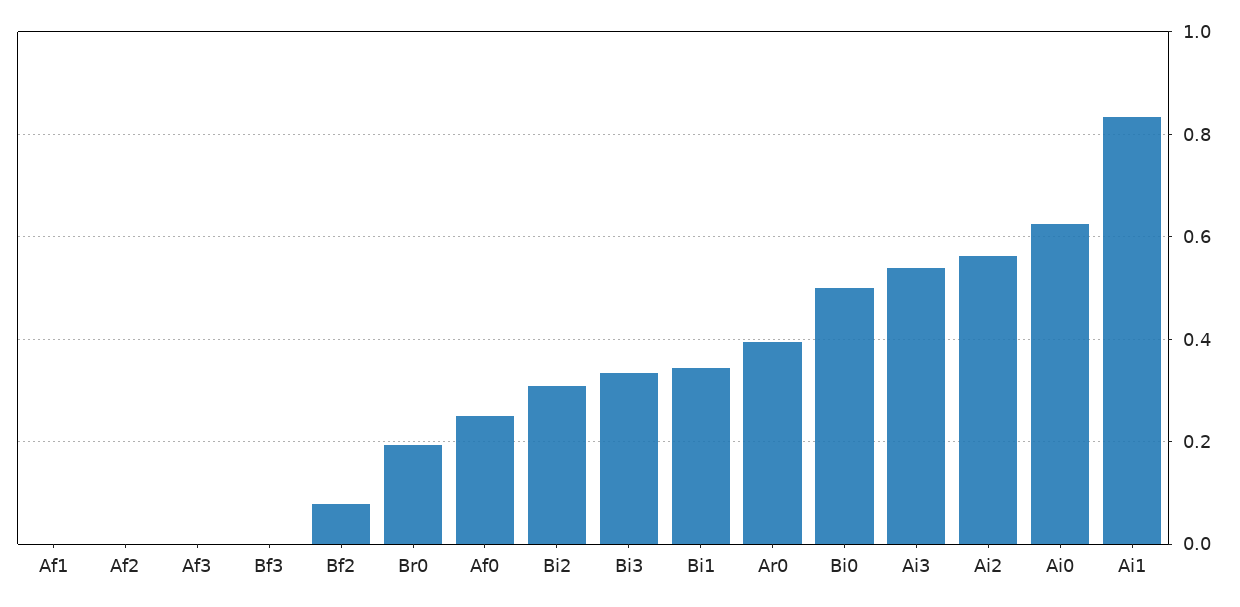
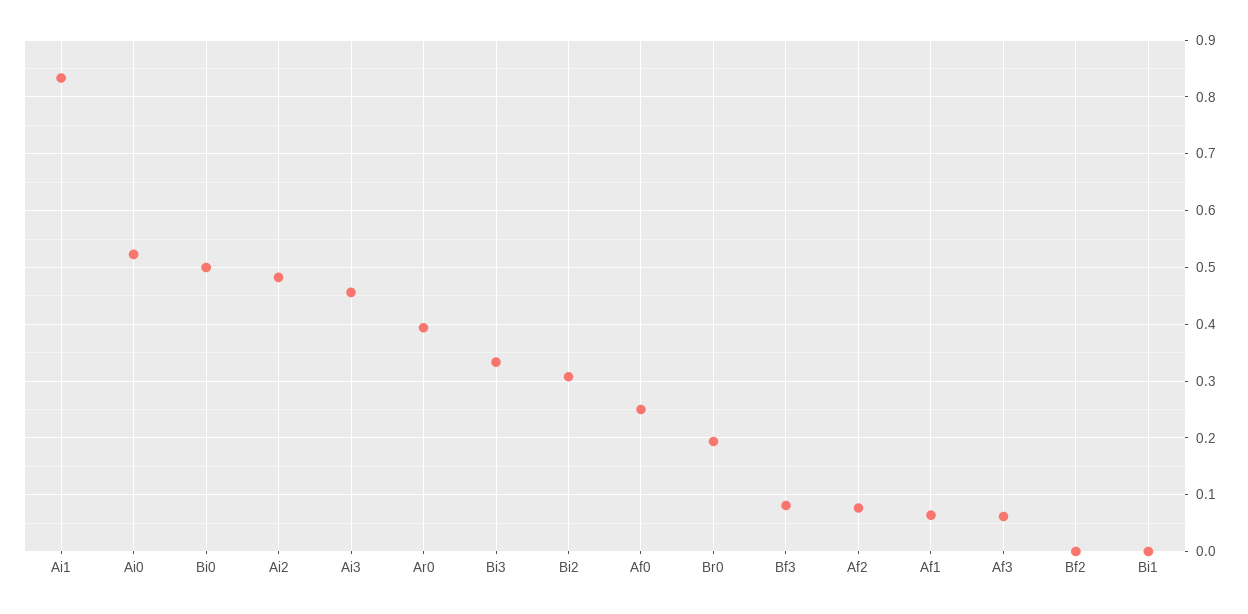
  {
-   "Af1": 0,
+   "Af1": 0.06,
-   "Af2": 0,
+   "Af2": 0.08,
-   "Af3": 0,
+   "Af3": 0.06,
-   "Bf3": 0,
+   "Bf3": 0.08,
-   "Bf2": 0.08,
+   "Bf2": 0,
    "Br0": 0.2,
    "Af0": 0.26,
    "Bi2": 0.3,
    "Bi3": 0.34,
-   "Bi1": 0.34,
+   "Bi1": 0,
    "Ar0": 0.4,
    "Bi0": 0.5,
-   "Ai3": 0.54,
+   "Ai3": 0.46,
-   "Ai2": 0.56,
+   "Ai2": 0.48,
-   "Ai0": 0.62,
+   "Ai0": 0.52,
    "Ai1": 0.84
  }

